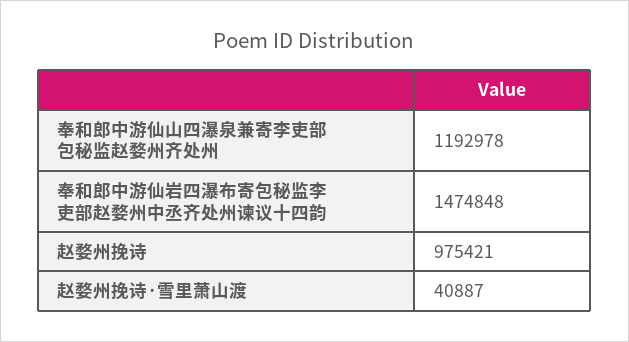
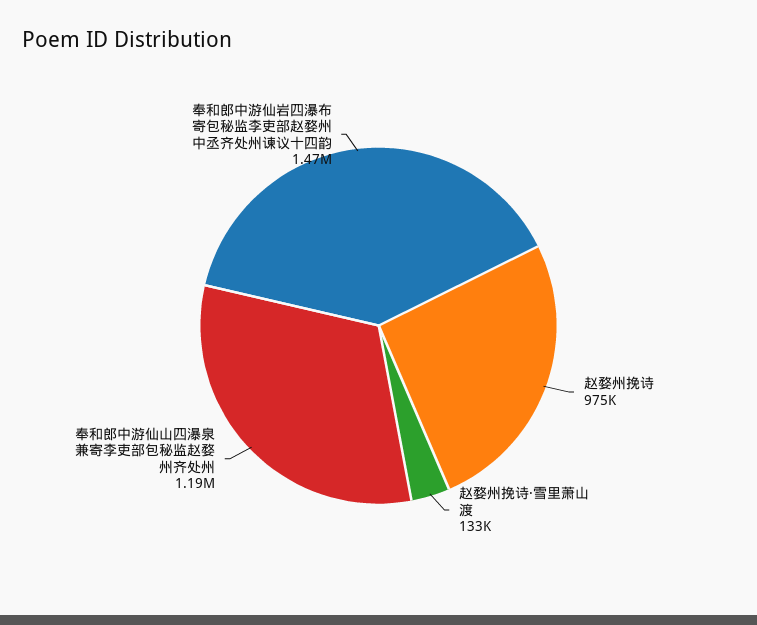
  {
    "奉和郎中游仙山四瀑泉兼寄李吏部包秘监赵婺州齐处州": 1192978,
    "奉和郎中游仙岩四瀑布寄包秘监李吏部赵婺州中丞齐处州谏议十四韵": 1474848,
    "赵婺州挽诗": 975421,
-   "赵婺州挽诗·雪里萧山渡": 40887
+   "赵婺州挽诗·雪里萧山渡": 133000
  }

